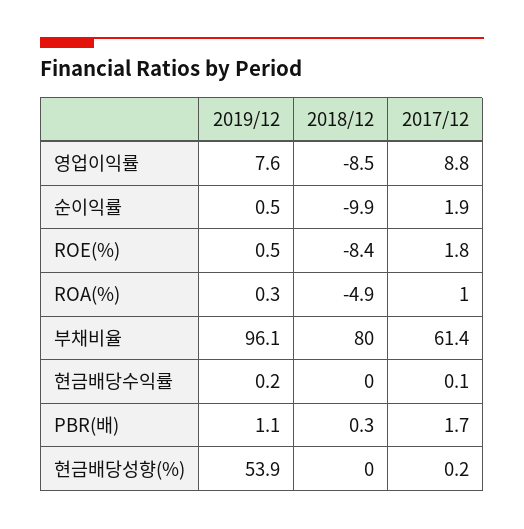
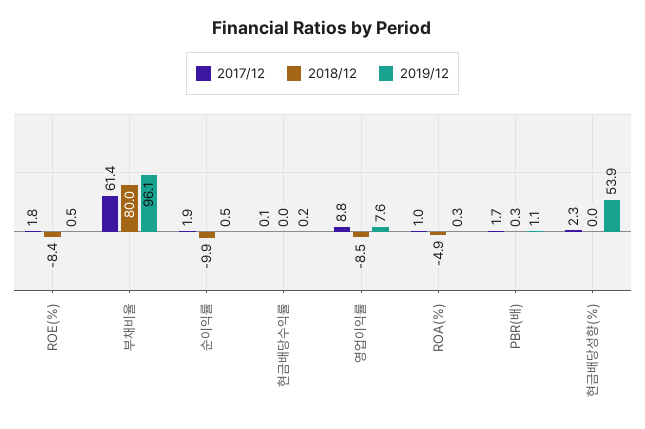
  {
    "2019/12": {
      "영업이익률": 7.6,
      "순이익률": 0.5,
      "ROE(%)": 0.5,
      "ROA(%)": 0.3,
      "부채비율": 96.1,
      "현금배당수익률": 0.2,
      "PBR(배)": 1.1,
      "현금배당성향(%)": 53.9
    },
    "2018/12": {
      "영업이익률": -8.5,
      "순이익률": -9.9,
      "ROE(%)": -8.4,
      "ROA(%)": -4.9,
      "부채비율": 80,
      "현금배당수익률": 0,
      "PBR(배)": 0.3,
      "현금배당성향(%)": 0
    },
    "2017/12": {
      "영업이익률": 8.8,
      "순이익률": 1.9,
      "ROE(%)": 1.8,
      "ROA(%)": 1,
      "부채비율": 61.4,
      "현금배당수익률": 0.1,
      "PBR(배)": 1.7,
-     "현금배당성향(%)": 0.2
+     "현금배당성향(%)": 2.3
    }
  }

